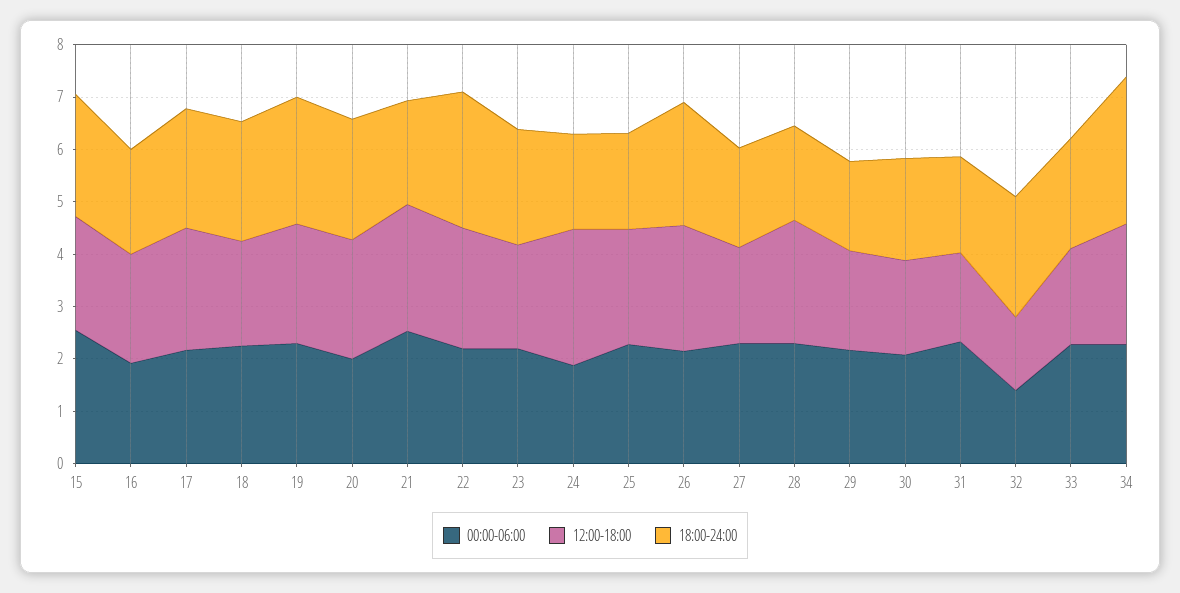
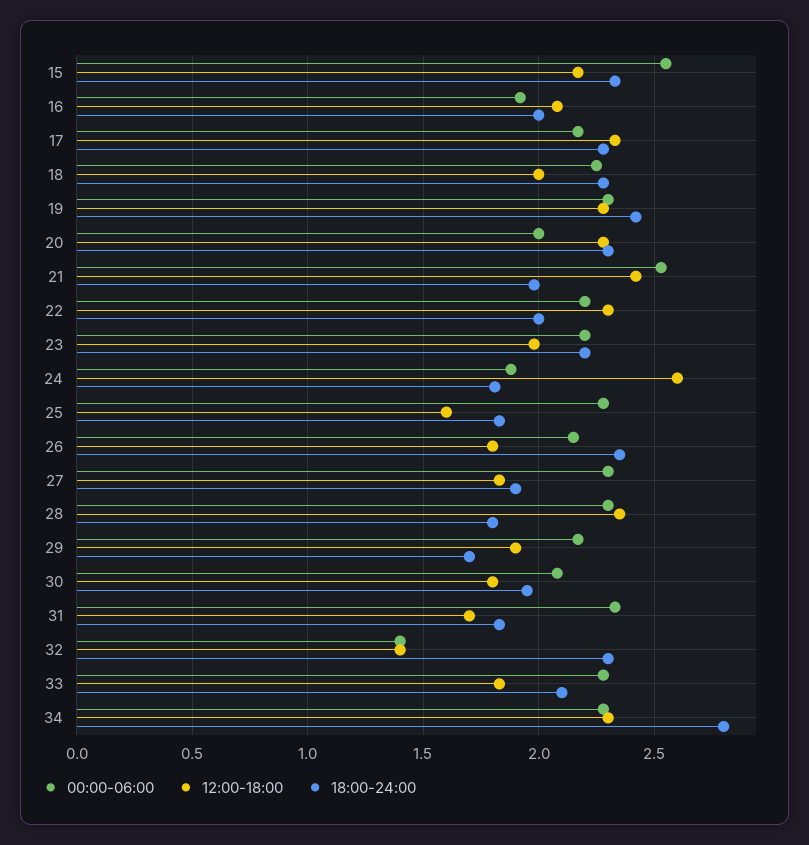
  {
    "00:00-06:00": {
      "15": 2.55,
      "16": 1.9,
      "17": 2.15,
      "18": 2.25,
      "19": 2.3,
      "20": 2,
      "21": 2.55,
      "22": 2.2,
      "23": 2.2,
      "24": 1.9,
      "25": 2.3,
      "26": 2.15,
      "27": 2.3,
      "28": 2.3,
      "29": 2.15,
      "30": 2.1,
      "31": 2.35,
      "32": 1.4,
      "33": 2.3,
      "34": 2.3
    },
    "12:00-18:00": {
      "15": 2.15,
      "16": 2.1,
      "17": 2.35,
      "18": 2,
      "19": 2.3,
      "20": 2.3,
      "21": 2.4,
      "22": 2.3,
      "23": 2,
      "24": 2.6,
-     "25": 2.2,
+     "25": 1.6,
-     "26": 2.4,
+     "26": 1.8,
      "27": 1.85,
      "28": 2.35,
      "29": 1.9,
      "30": 1.8,
      "31": 1.7,
      "32": 1.4,
      "33": 1.85,
      "34": 2.3
    },
    "18:00-24:00": {
      "15": 2.35,
      "16": 2,
      "17": 2.3,
      "18": 2.3,
      "19": 2.4,
      "20": 2.3,
      "21": 2,
-     "22": 2.6,
+     "22": 2,
      "23": 2.2,
      "24": 1.8,
      "25": 1.85,
      "26": 2.35,
      "27": 1.9,
      "28": 1.8,
      "29": 1.7,
      "30": 1.95,
      "31": 1.85,
      "32": 2.3,
      "33": 2.1,
      "34": 2.8
    }
  }

